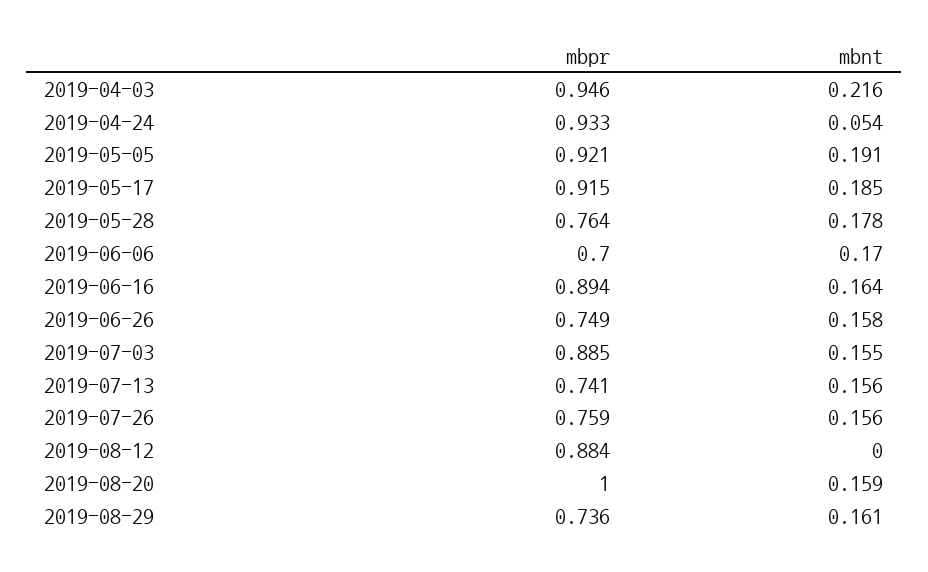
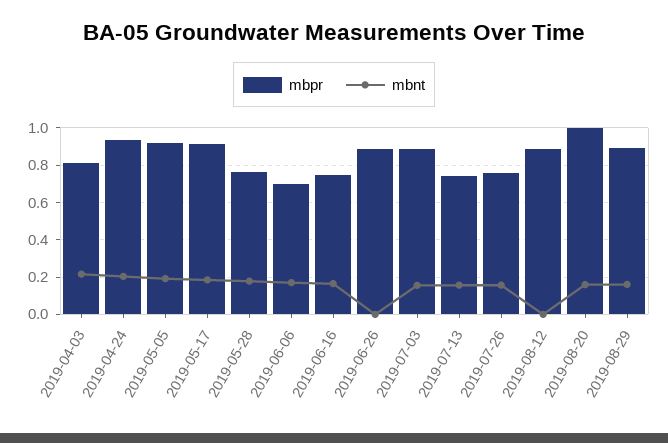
  {
    "mbpr": {
-     "2019-04-03": 0.946,
+     "2019-04-03": 0.8,
      "2019-04-24": 0.933,
      "2019-05-05": 0.921,
      "2019-05-17": 0.915,
      "2019-05-28": 0.764,
      "2019-06-06": 0.7,
-     "2019-06-16": 0.894,
+     "2019-06-16": 0.75,
-     "2019-06-26": 0.749,
+     "2019-06-26": 0.9,
      "2019-07-03": 0.885,
      "2019-07-13": 0.741,
      "2019-07-26": 0.759,
      "2019-08-12": 0.884,
      "2019-08-20": 1,
-     "2019-08-29": 0.736
+     "2019-08-29": 0.9
    },
    "mbnt": {
      "2019-04-03": 0.216,
-     "2019-04-24": 0.054,
+     "2019-04-24": 0.2,
      "2019-05-05": 0.191,
      "2019-05-17": 0.185,
      "2019-05-28": 0.178,
      "2019-06-06": 0.17,
      "2019-06-16": 0.164,
-     "2019-06-26": 0.158,
+     "2019-06-26": 0,
      "2019-07-03": 0.155,
      "2019-07-13": 0.156,
      "2019-07-26": 0.156,
      "2019-08-12": 0,
      "2019-08-20": 0.159,
      "2019-08-29": 0.161
    }
  }

